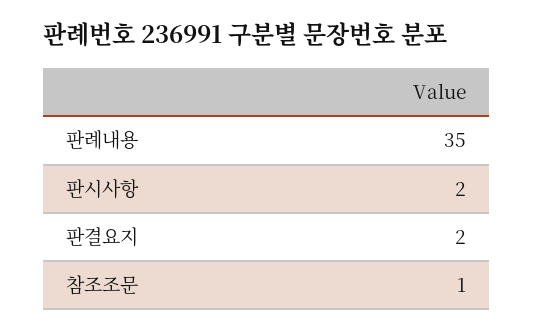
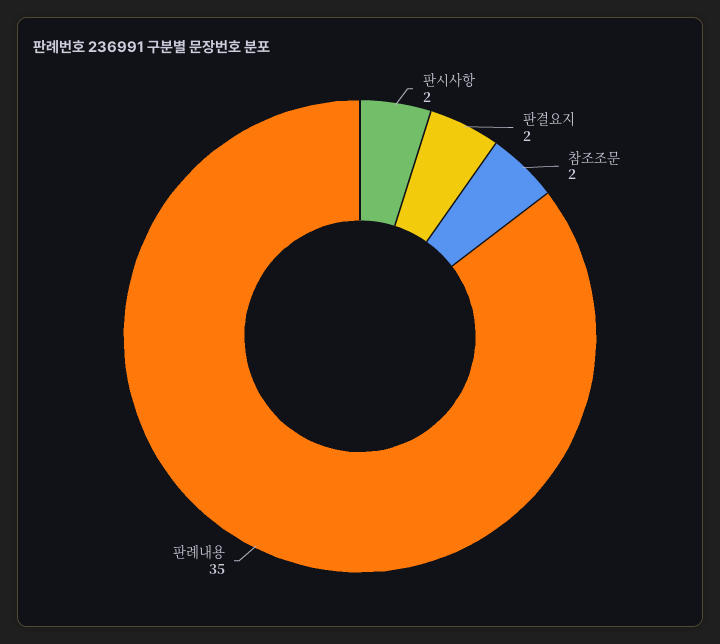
  {
    "판례내용": 35,
    "판시사항": 2,
    "판결요지": 2,
-   "참조조문": 1
+   "참조조문": 2
  }

